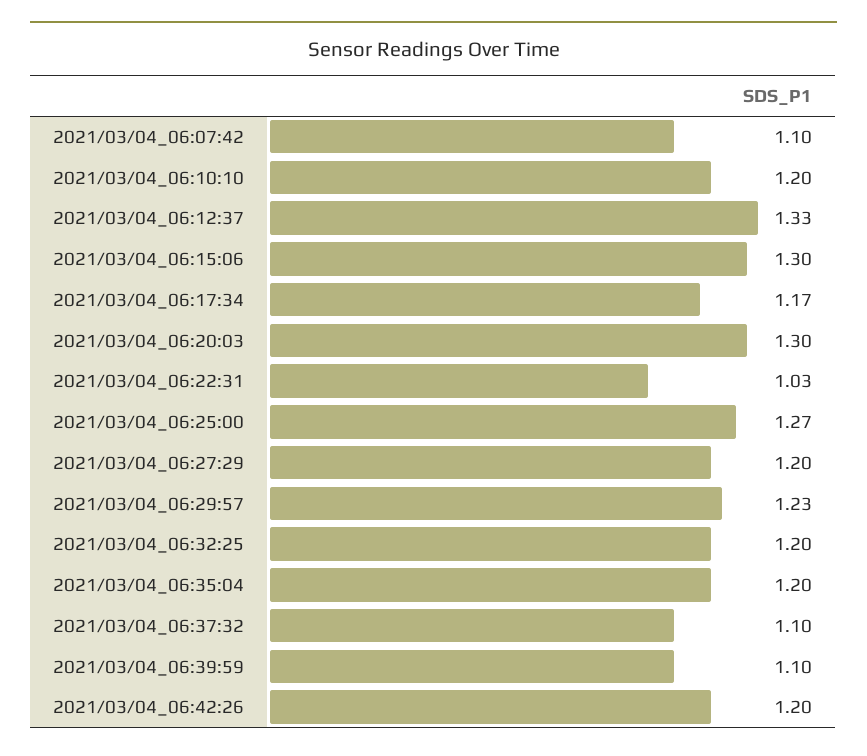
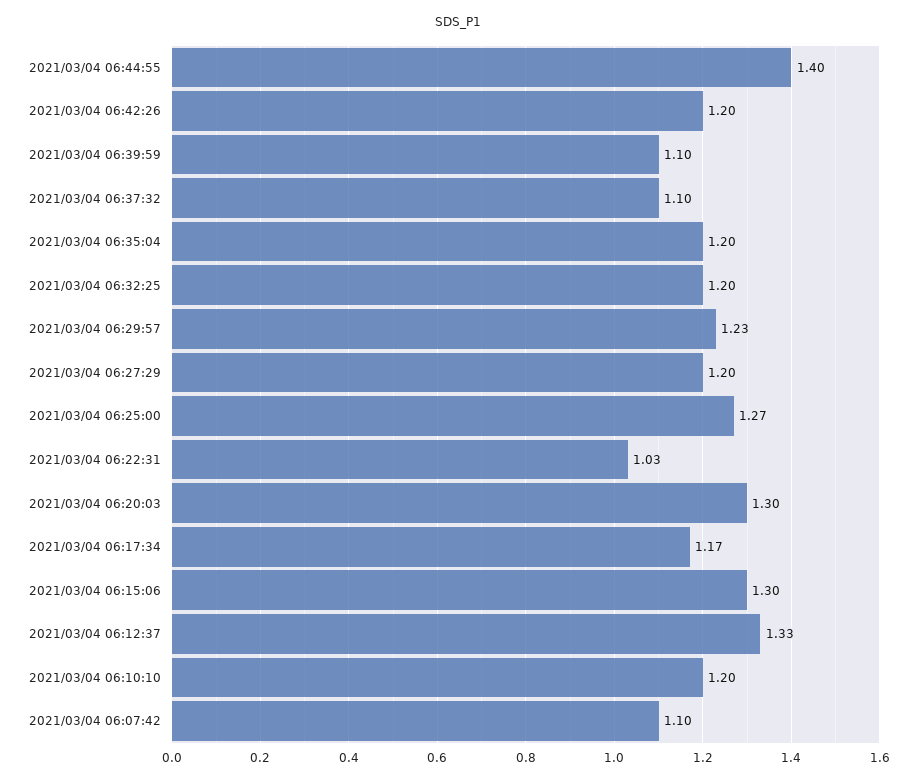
  {
    "2021/03/04_06:07:42": 1.1,
    "2021/03/04_06:10:10": 1.2,
    "2021/03/04_06:12:37": 1.33,
    "2021/03/04_06:15:06": 1.3,
    "2021/03/04_06:17:34": 1.17,
    "2021/03/04_06:20:03": 1.3,
    "2021/03/04_06:22:31": 1.03,
    "2021/03/04_06:25:00": 1.27,
    "2021/03/04_06:27:29": 1.2,
    "2021/03/04_06:29:57": 1.23,
    "2021/03/04_06:32:25": 1.2,
    "2021/03/04_06:35:04": 1.2,
    "2021/03/04_06:37:32": 1.1,
    "2021/03/04_06:39:59": 1.1,
-   "2021/03/04_06:42:26": 1.2
+   "2021/03/04_06:42:26": 1.2,
+   "2021/03/04 06:44:55": 1.4
  }

